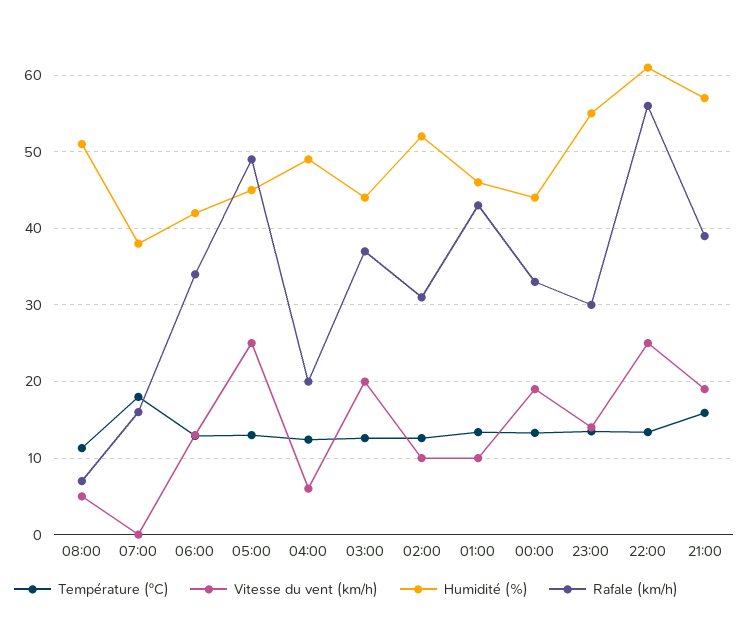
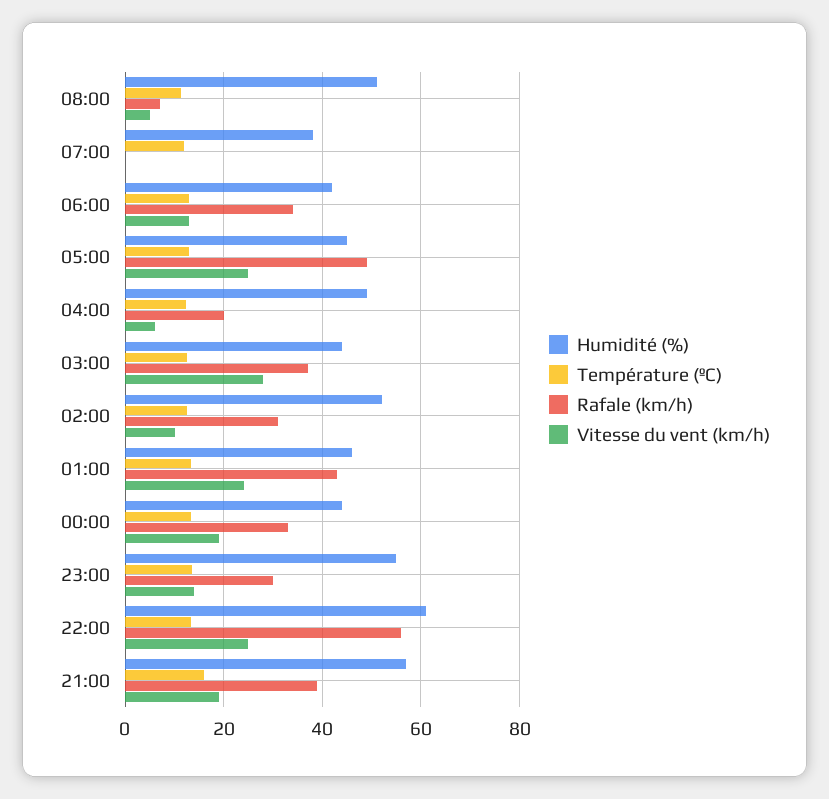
  {
    "Température (ºC)": {
      "08:00": 11,
-     "07:00": 18,
+     "07:00": 12,
      "06:00": 13,
      "05:00": 13,
      "04:00": 12,
      "03:00": 13,
      "02:00": 13,
      "01:00": 13,
      "00:00": 13,
      "23:00": 14,
      "22:00": 13,
      "21:00": 16
    },
    "Vitesse du vent (km/h)": {
      "08:00": 5,
      "07:00": 0,
      "06:00": 13,
      "05:00": 25,
      "04:00": 6,
-     "03:00": 20,
+     "03:00": 28,
      "02:00": 10,
-     "01:00": 10,
+     "01:00": 24,
      "00:00": 19,
      "23:00": 14,
      "22:00": 25,
      "21:00": 19
    },
    "Humidité (%)": {
      "08:00": 51,
      "07:00": 38,
      "06:00": 42,
      "05:00": 45,
      "04:00": 49,
      "03:00": 44,
      "02:00": 52,
      "01:00": 46,
      "00:00": 44,
      "23:00": 55,
      "22:00": 61,
      "21:00": 57
    },
    "Rafale (km/h)": {
      "08:00": 7,
-     "07:00": 16,
+     "07:00": 0,
      "06:00": 34,
      "05:00": 49,
      "04:00": 20,
      "03:00": 37,
      "02:00": 31,
      "01:00": 43,
      "00:00": 33,
      "23:00": 30,
      "22:00": 56,
      "21:00": 39
    }
  }

